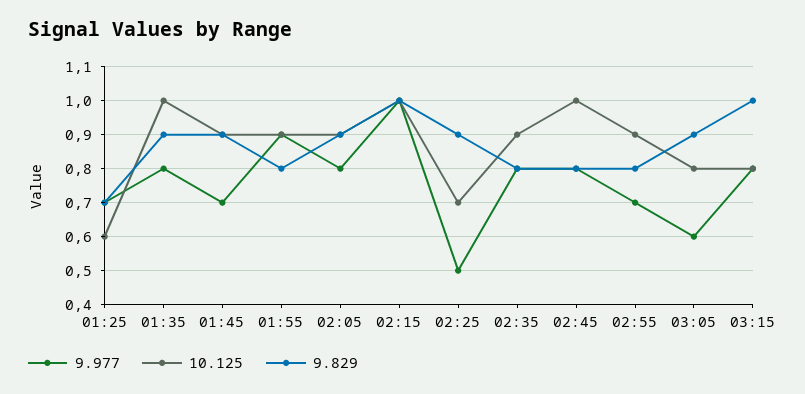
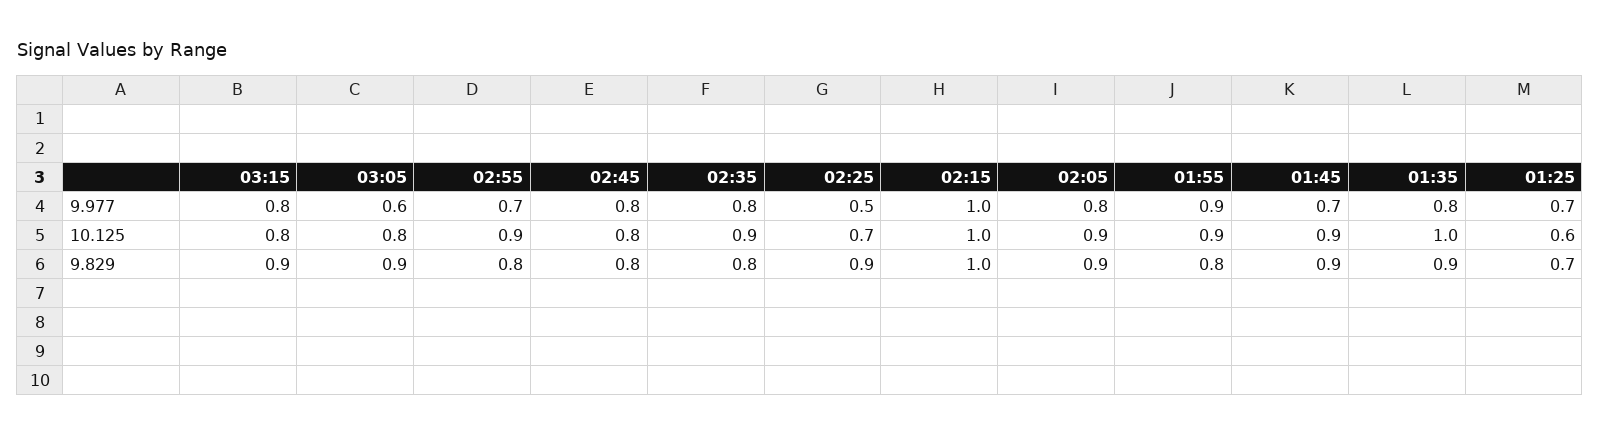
  {
    "9.977": {
      "01:25": 0.7,
      "01:35": 0.8,
      "01:45": 0.7,
      "01:55": 0.9,
      "02:05": 0.8,
      "02:15": 1,
      "02:25": 0.5,
      "02:35": 0.8,
      "02:45": 0.8,
      "02:55": 0.7,
      "03:05": 0.6,
      "03:15": 0.8
    },
    "10.125": {
      "01:25": 0.6,
      "01:35": 1,
      "01:45": 0.9,
      "01:55": 0.9,
      "02:05": 0.9,
      "02:15": 1,
      "02:25": 0.7,
      "02:35": 0.9,
-     "02:45": 1,
+     "02:45": 0.8,
      "02:55": 0.9,
      "03:05": 0.8,
      "03:15": 0.8
    },
    "9.829": {
      "01:25": 0.7,
      "01:35": 0.9,
      "01:45": 0.9,
      "01:55": 0.8,
      "02:05": 0.9,
      "02:15": 1,
      "02:25": 0.9,
      "02:35": 0.8,
      "02:45": 0.8,
      "02:55": 0.8,
      "03:05": 0.9,
-     "03:15": 1
+     "03:15": 0.9
    }
  }

